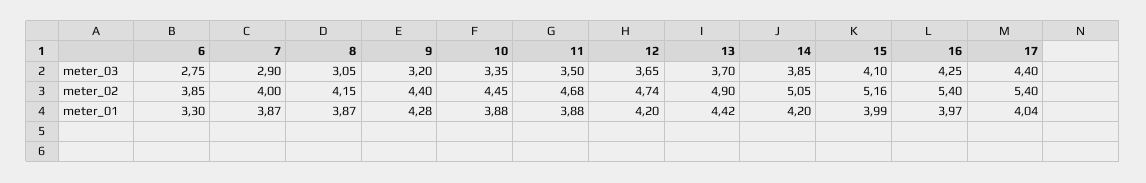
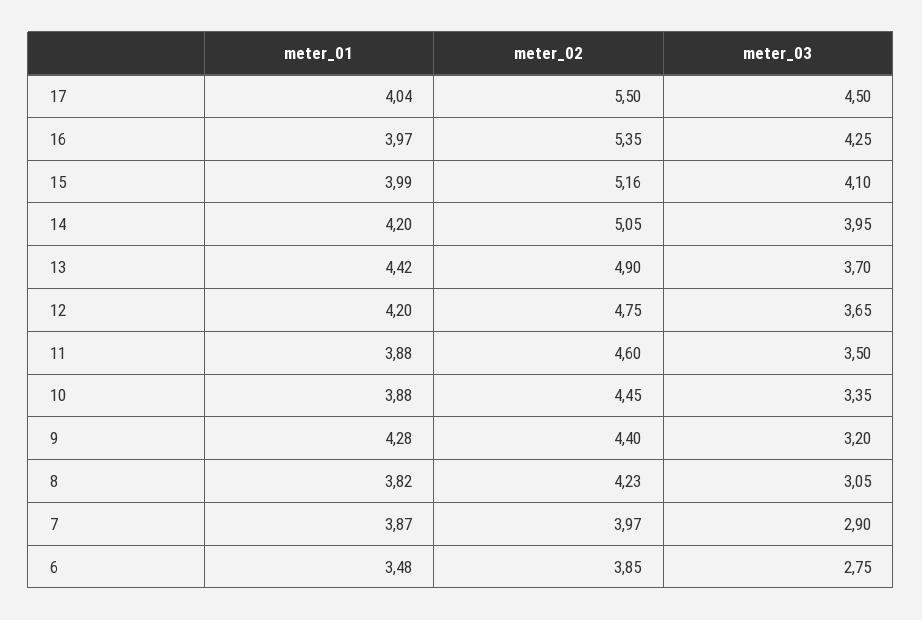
  {
    "6": {
      "meter_03": 2.75,
      "meter_02": 3.85,
-     "meter_01": 3.3
+     "meter_01": 3.48
    },
    "7": {
      "meter_03": 2.9,
-     "meter_02": 4,
+     "meter_02": 3.97,
      "meter_01": 3.87
    },
    "8": {
      "meter_03": 3.05,
-     "meter_02": 4.15,
+     "meter_02": 4.23,
-     "meter_01": 3.87
+     "meter_01": 3.82
    },
    "9": {
      "meter_03": 3.2,
      "meter_02": 4.4,
      "meter_01": 4.28
    },
    "10": {
      "meter_03": 3.35,
      "meter_02": 4.45,
      "meter_01": 3.88
    },
    "11": {
      "meter_03": 3.5,
-     "meter_02": 4.68,
+     "meter_02": 4.6,
      "meter_01": 3.88
    },
    "12": {
      "meter_03": 3.65,
-     "meter_02": 4.74,
+     "meter_02": 4.75,
      "meter_01": 4.2
    },
    "13": {
      "meter_03": 3.7,
      "meter_02": 4.9,
      "meter_01": 4.42
    },
    "14": {
-     "meter_03": 3.85,
+     "meter_03": 3.95,
      "meter_02": 5.05,
      "meter_01": 4.2
    },
    "15": {
      "meter_03": 4.1,
      "meter_02": 5.16,
      "meter_01": 3.99
    },
    "16": {
      "meter_03": 4.25,
-     "meter_02": 5.4,
+     "meter_02": 5.35,
      "meter_01": 3.97
    },
    "17": {
-     "meter_03": 4.4,
+     "meter_03": 4.5,
-     "meter_02": 5.4,
+     "meter_02": 5.5,
      "meter_01": 4.04
    }
  }

